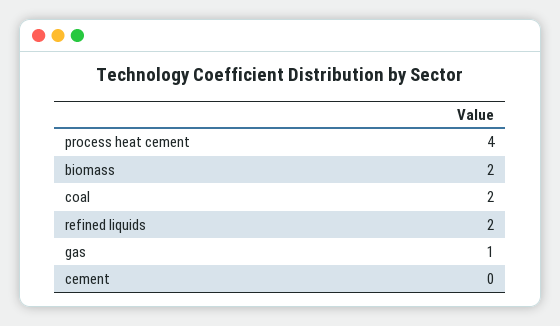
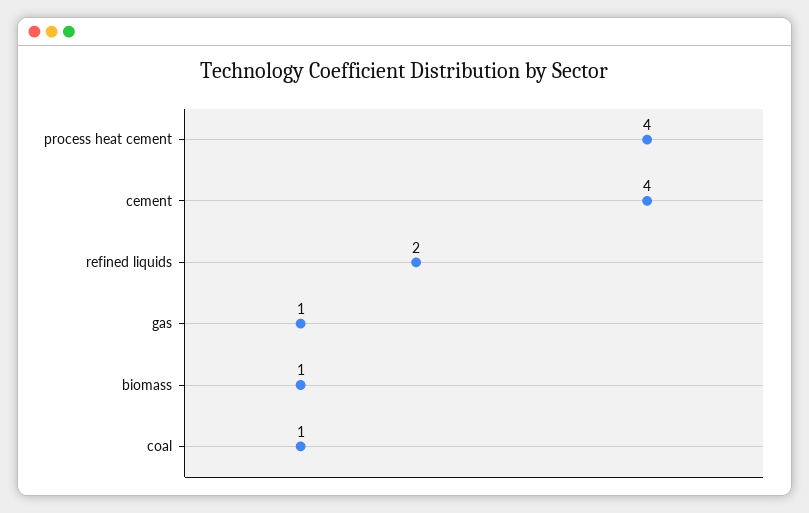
  {
    "process heat cement": 4,
-   "biomass": 2,
+   "biomass": 1,
-   "coal": 2,
+   "coal": 1,
    "refined liquids": 2,
    "gas": 1,
-   "cement": 0
+   "cement": 4
  }

